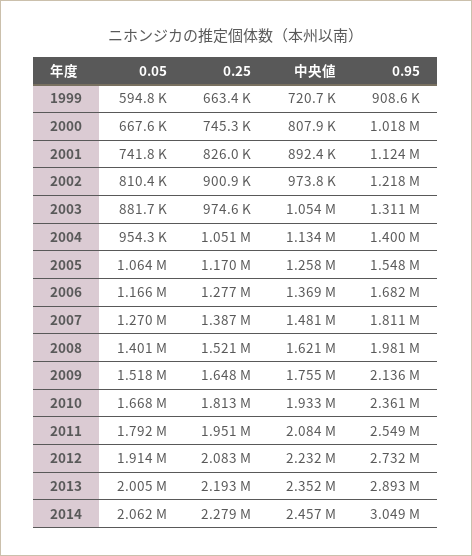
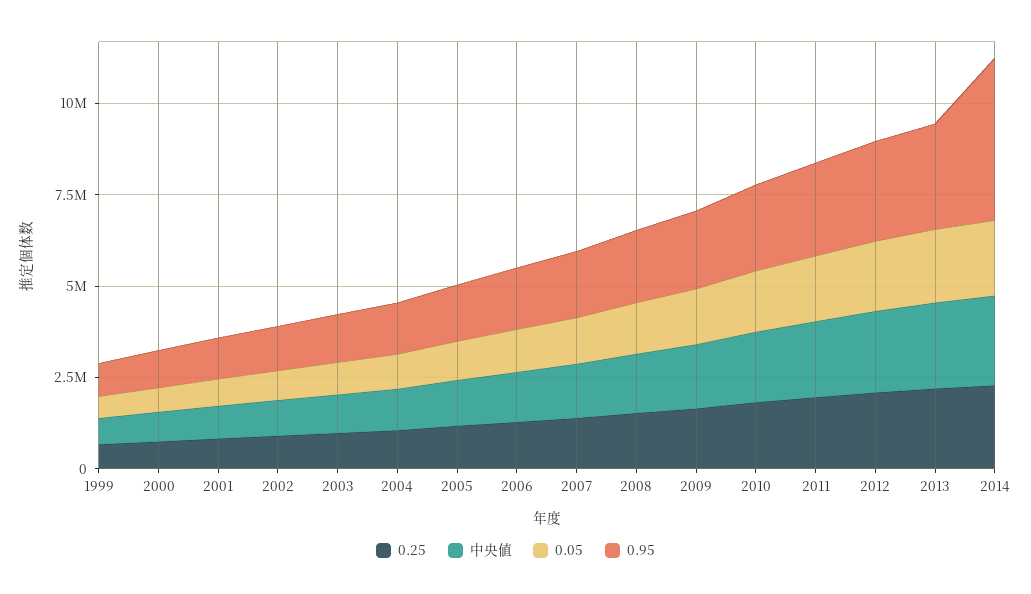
  {
    "0.05": {
      "1999": 594800,
      "2000": 667600,
      "2001": 741800,
      "2002": 810400,
      "2003": 881700,
      "2004": 954300,
      "2005": 1064000,
      "2006": 1166000,
      "2007": 1270000,
      "2008": 1401000,
      "2009": 1518000,
      "2010": 1668000,
      "2011": 1792000,
      "2012": 1914000,
      "2013": 2005000,
      "2014": 2062000
    },
    "0.25": {
      "1999": 663400,
      "2000": 745300,
      "2001": 826000,
      "2002": 900900,
      "2003": 974600,
      "2004": 1051000,
      "2005": 1170000,
      "2006": 1277000,
      "2007": 1387000,
      "2008": 1521000,
      "2009": 1648000,
      "2010": 1813000,
      "2011": 1951000,
      "2012": 2083000,
      "2013": 2193000,
      "2014": 2279000
    },
    "中央値": {
      "1999": 720700,
      "2000": 807900,
      "2001": 892400,
      "2002": 973800,
      "2003": 1054000,
      "2004": 1134000,
      "2005": 1258000,
      "2006": 1369000,
      "2007": 1481000,
      "2008": 1621000,
      "2009": 1755000,
      "2010": 1933000,
      "2011": 2084000,
      "2012": 2232000,
      "2013": 2352000,
      "2014": 2457000
    },
    "0.95": {
      "1999": 908600,
      "2000": 1018000,
      "2001": 1124000,
      "2002": 1218000,
      "2003": 1311000,
      "2004": 1400000,
      "2005": 1548000,
      "2006": 1682000,
      "2007": 1811000,
      "2008": 1981000,
      "2009": 2136000,
      "2010": 2361000,
      "2011": 2549000,
      "2012": 2732000,
      "2013": 2893000,
-     "2014": 3049000
+     "2014": 4500000
    }
  }

